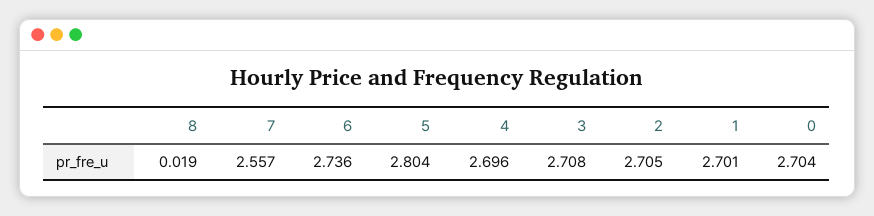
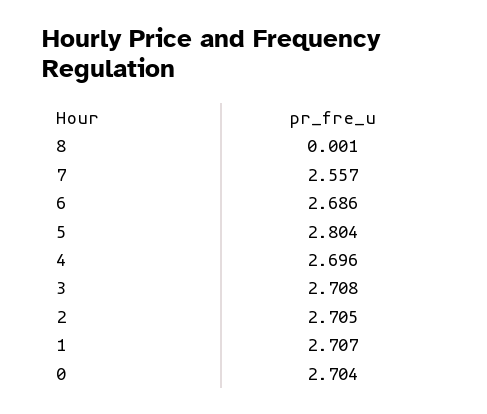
  {
-   "8": 0.019,
+   "8": 0.001,
    "7": 2.557,
-   "6": 2.736,
+   "6": 2.686,
    "5": 2.804,
    "4": 2.696,
    "3": 2.708,
    "2": 2.705,
-   "1": 2.701,
+   "1": 2.707,
    "0": 2.704
  }

